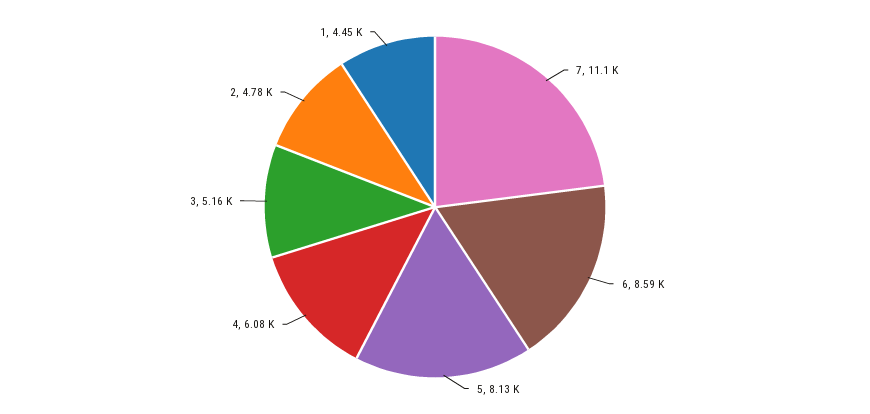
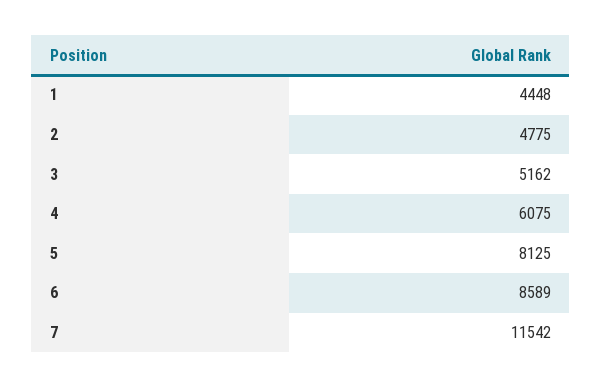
  {
-   "7": 11100,
+   "7": 11542,
    "6": 8589,
    "5": 8125,
    "4": 6075,
    "3": 5162,
    "2": 4775,
    "1": 4448
  }

